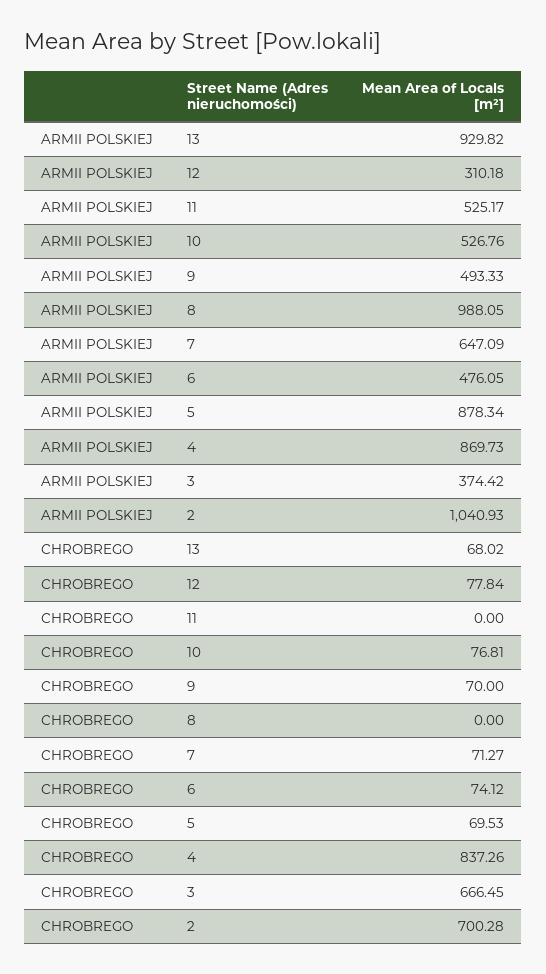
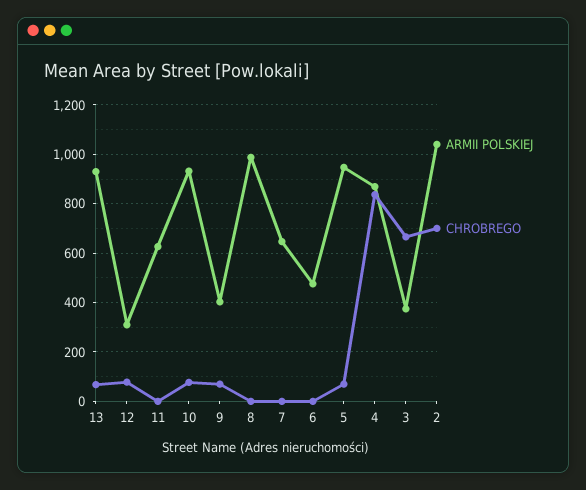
  {
    "ARMII POLSKIEJ": {
      "13": 929.82,
      "12": 310.18,
-     "11": 525.17,
+     "11": 625,
-     "10": 526.76,
+     "10": 925,
-     "9": 493.33,
+     "9": 400,
      "8": 988.05,
      "7": 647.09,
      "6": 476.05,
-     "5": 878.34,
+     "5": 950,
      "4": 869.73,
      "3": 374.42,
      "2": 1040.93
    },
    "CHROBREGO": {
      "13": 68.02,
      "12": 77.84,
      "11": 0,
      "10": 76.81,
      "9": 70,
      "8": 0,
-     "7": 71.27,
+     "7": 0,
-     "6": 74.12,
+     "6": 0,
      "5": 69.53,
      "4": 837.26,
      "3": 666.45,
      "2": 700.28
    }
  }

